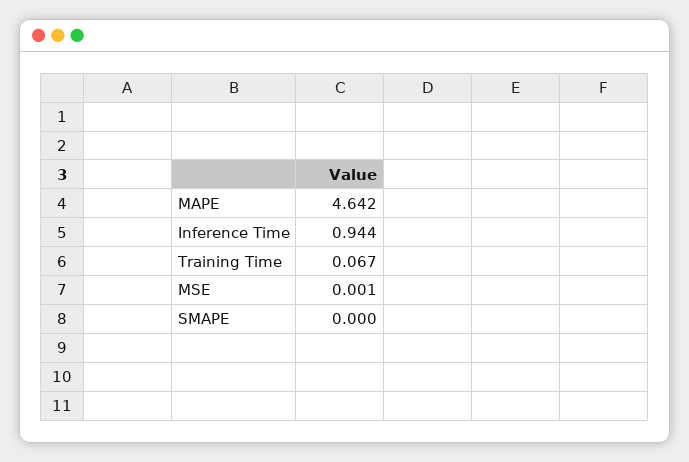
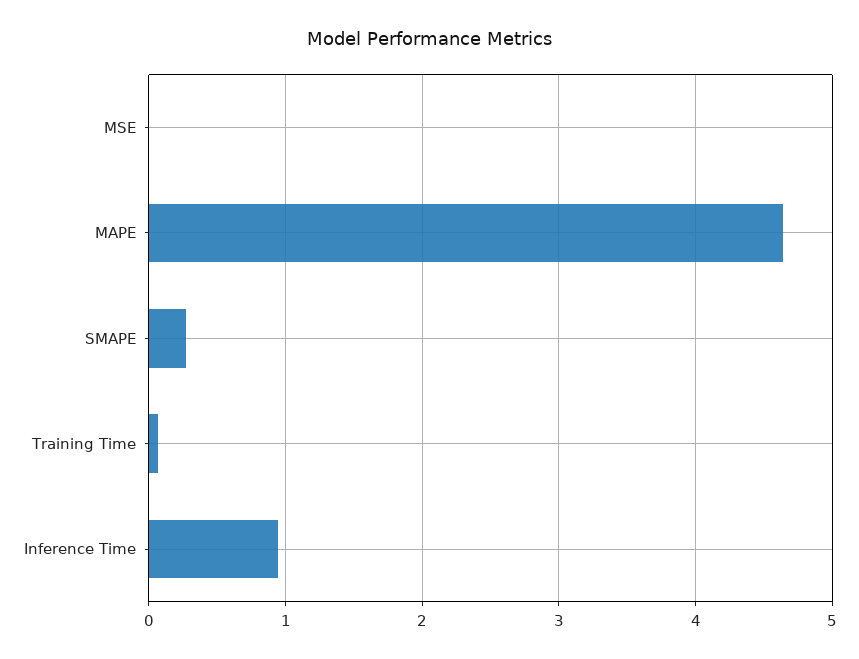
  {
    "MAPE": 4.642,
    "Inference Time": 0.944,
    "Training Time": 0.067,
    "MSE": 0.001,
-   "SMAPE": 0
+   "SMAPE": 0.3
  }

